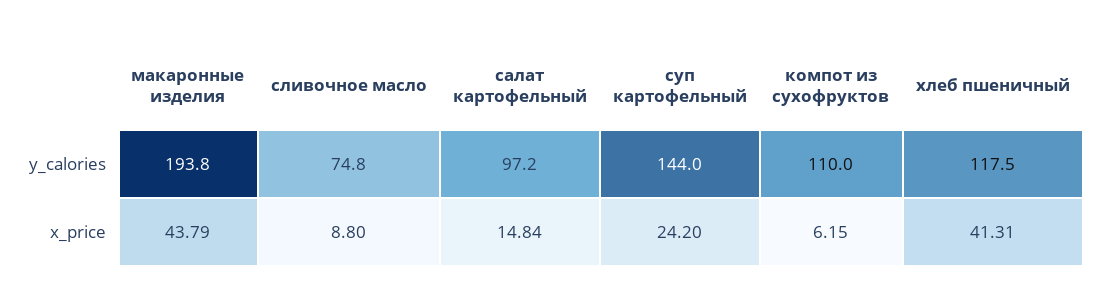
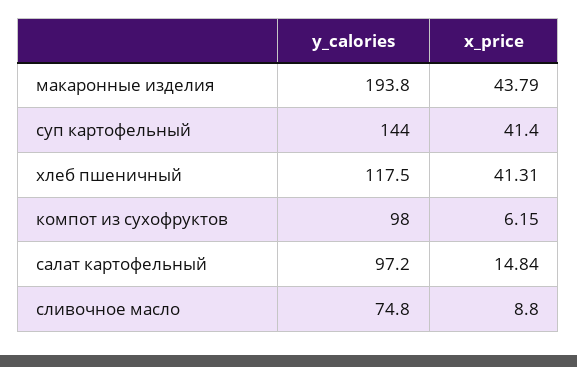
  {
    "макаронные изделия": {
      "y_calories": 193.8,
      "x_price": 43.79
    },
    "сливочное масло": {
      "y_calories": 74.8,
      "x_price": 8.8
    },
    "салат картофельный": {
      "y_calories": 97.2,
      "x_price": 14.84
    },
    "суп картофельный": {
      "y_calories": 144,
-     "x_price": 24.2
+     "x_price": 41.4
    },
    "компот из сухофруктов": {
-     "y_calories": 110,
+     "y_calories": 98,
      "x_price": 6.15
    },
    "хлеб пшеничный": {
      "y_calories": 117.5,
      "x_price": 41.31
    }
  }

